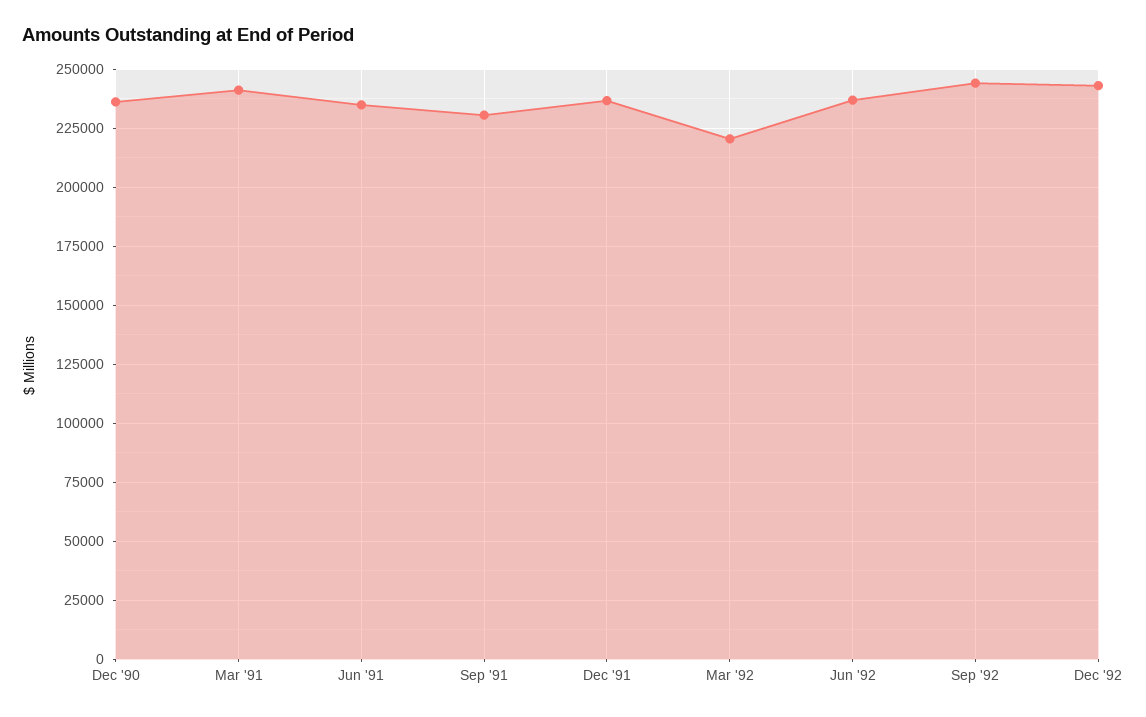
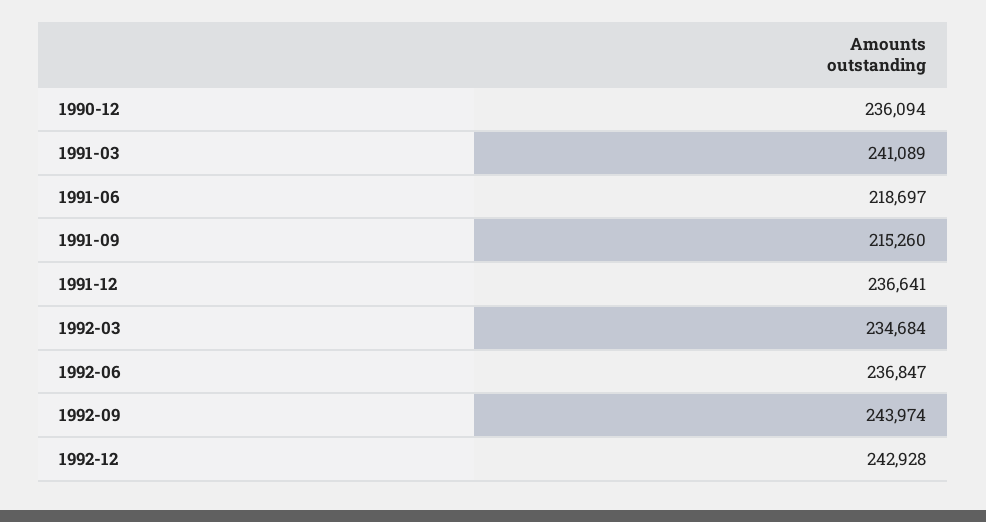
  {
    "Dec '90": 236094,
    "Mar '91": 241089,
-   "Jun '91": 235000,
+   "Jun '91": 218697,
-   "Sep '91": 230000,
+   "Sep '91": 215260,
    "Dec '91": 236641,
-   "Mar '92": 220000,
+   "Mar '92": 234684,
    "Jun '92": 236847,
    "Sep '92": 243974,
    "Dec '92": 242928
  }

